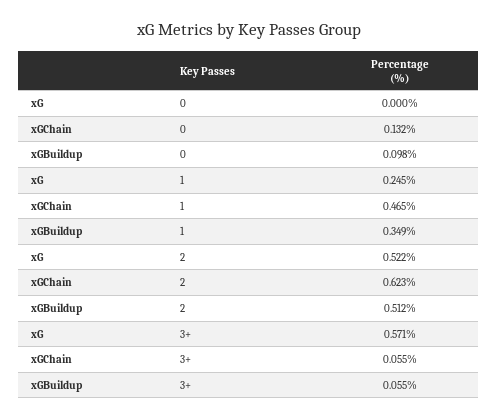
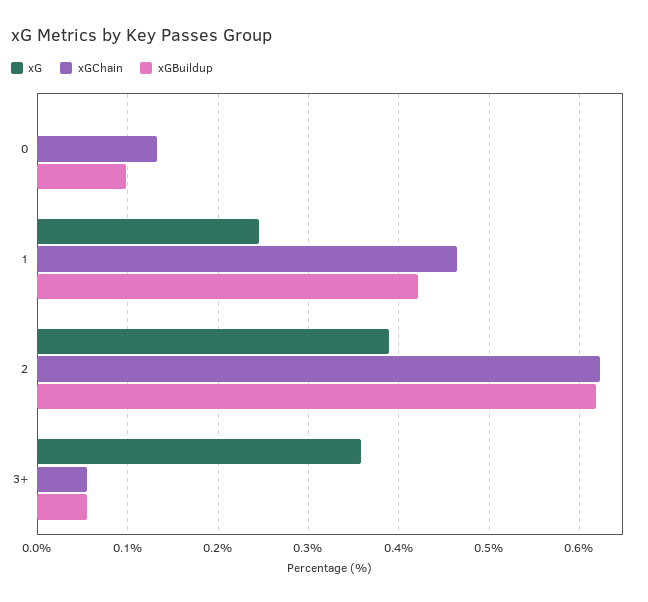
  {
    "xG": {
      "0": 0,
      "1": 0.245,
-     "2": 0.522,
+     "2": 0.39,
-     "3+": 0.571
+     "3+": 0.36
    },
    "xGChain": {
      "0": 0.132,
      "1": 0.465,
      "2": 0.623,
      "3+": 0.055
    },
    "xGBuildup": {
      "0": 0.098,
-     "1": 0.349,
+     "1": 0.42,
-     "2": 0.512,
+     "2": 0.62,
      "3+": 0.055
    }
  }

